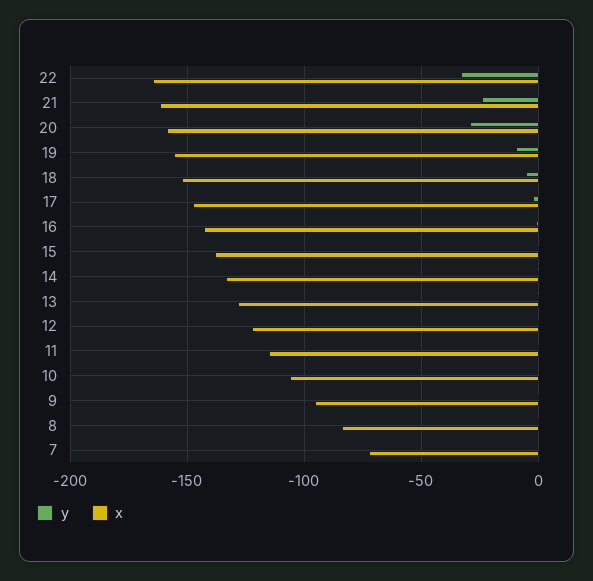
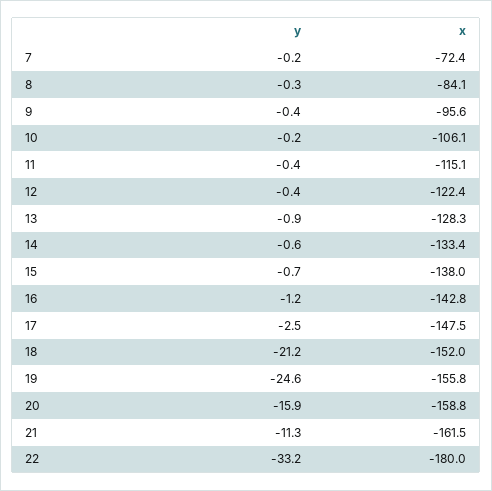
  {
    "y": {
      "22": -33.2,
-     "21": -25,
+     "21": -11.3,
-     "20": -30,
+     "20": -15.9,
-     "19": -10,
+     "19": -24.6,
-     "18": -5,
+     "18": -21.2,
      "17": -2.5,
      "16": -1.2,
      "15": -0.7,
      "14": -0.6,
      "13": -0.9,
      "12": -0.4,
      "11": -0.4,
      "10": -0.2,
      "9": -0.4,
      "8": -0.3,
      "7": -0.2
    },
    "x": {
-     "22": -165,
+     "22": -180,
      "21": -161.5,
      "20": -158.8,
      "19": -155.8,
      "18": -152,
      "17": -147.5,
      "16": -142.8,
      "15": -138,
      "14": -133.4,
      "13": -128.3,
      "12": -122.4,
      "11": -115.1,
      "10": -106.1,
      "9": -95.6,
      "8": -84.1,
      "7": -72.4
    }
  }

